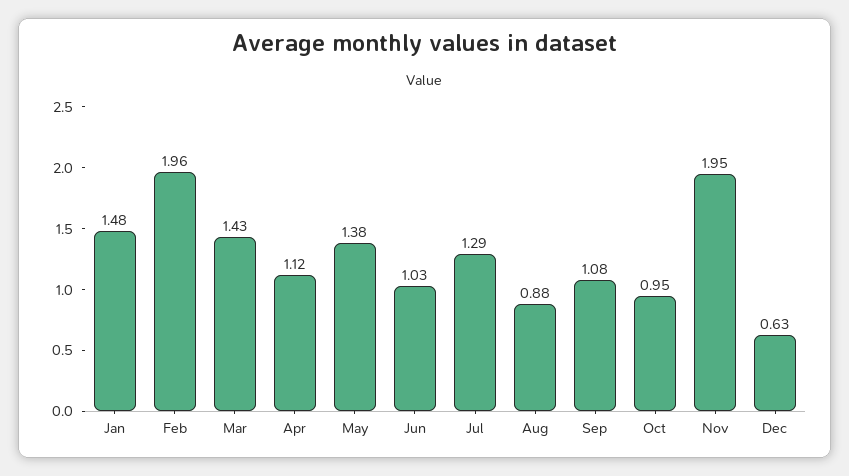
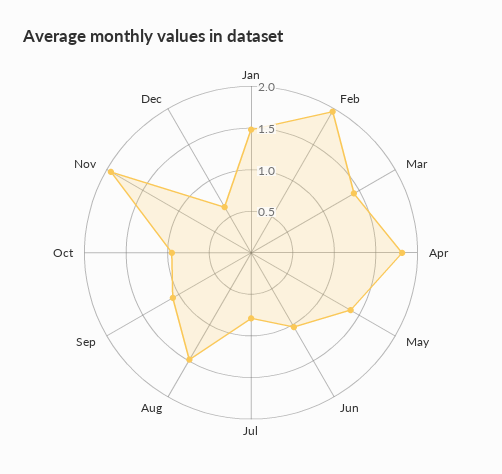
  {
    "Jan": 1.48,
    "Feb": 1.96,
    "Mar": 1.43,
-   "Apr": 1.12,
+   "Apr": 1.8,
    "May": 1.38,
    "Jun": 1.03,
-   "Jul": 1.29,
+   "Jul": 0.8,
-   "Aug": 0.88,
+   "Aug": 1.5,
    "Sep": 1.08,
    "Oct": 0.95,
    "Nov": 1.95,
    "Dec": 0.63
  }

